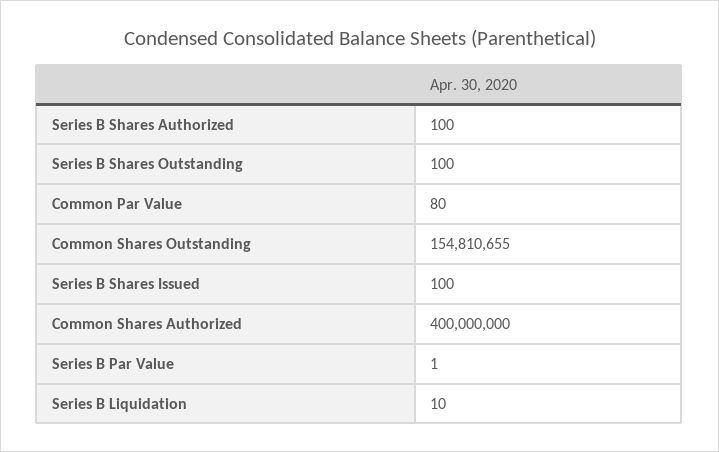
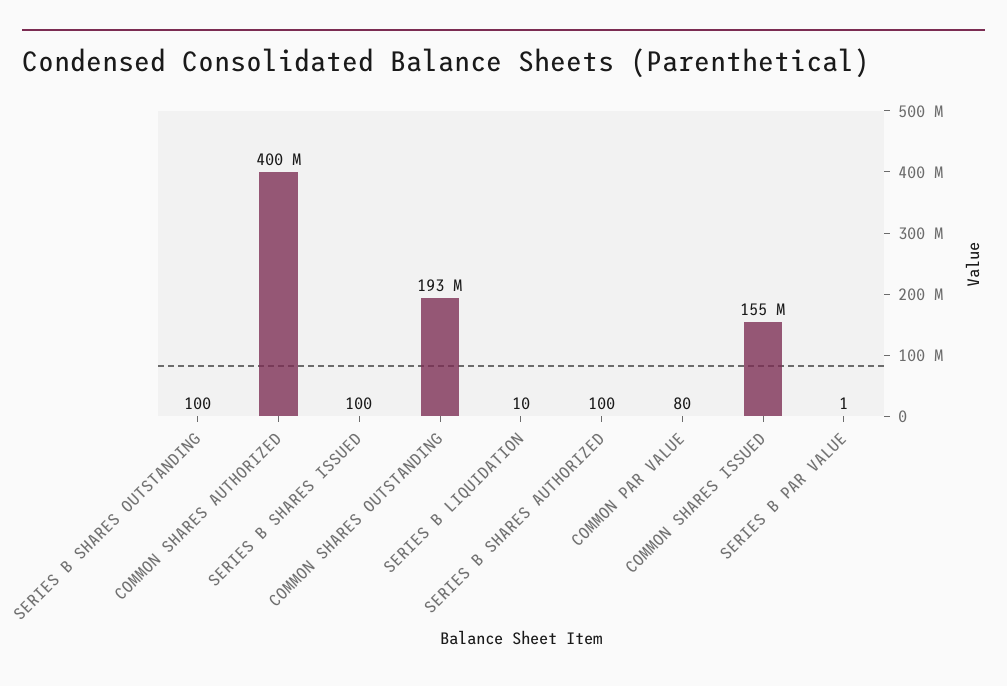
  {
    "Series B Shares Authorized": 100,
    "Series B Shares Outstanding": 100,
    "Common Par Value": 80,
-   "Common Shares Outstanding": 154810655,
+   "Common Shares Outstanding": 193000000,
    "Series B Shares Issued": 100,
    "Common Shares Authorized": 400000000,
    "Series B Par Value": 1,
-   "Series B Liquidation": 10
+   "Series B Liquidation": 10,
+   "COMMON SHARES ISSUED": 155000000
  }

